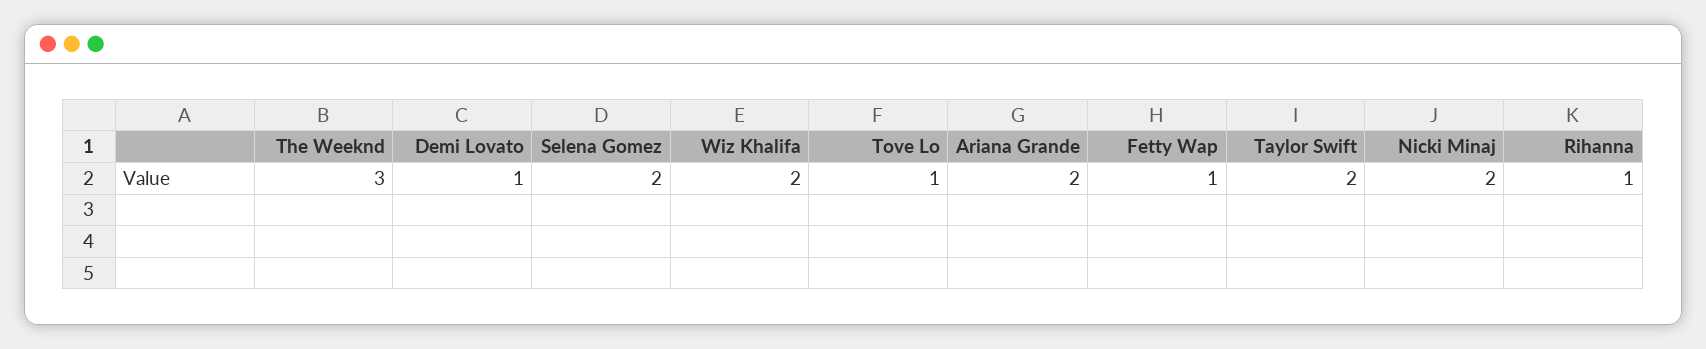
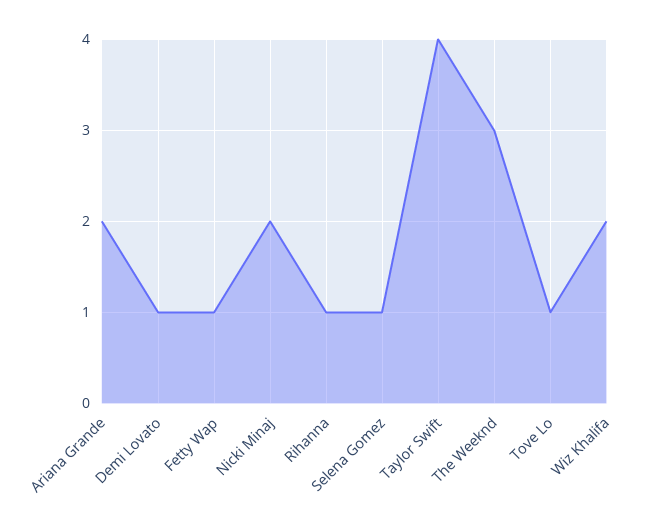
  {
    "The Weeknd": 3,
    "Demi Lovato": 1,
-   "Selena Gomez": 2,
+   "Selena Gomez": 1,
    "Wiz Khalifa": 2,
    "Tove Lo": 1,
    "Ariana Grande": 2,
    "Fetty Wap": 1,
-   "Taylor Swift": 2,
+   "Taylor Swift": 4,
    "Nicki Minaj": 2,
    "Rihanna": 1
  }

